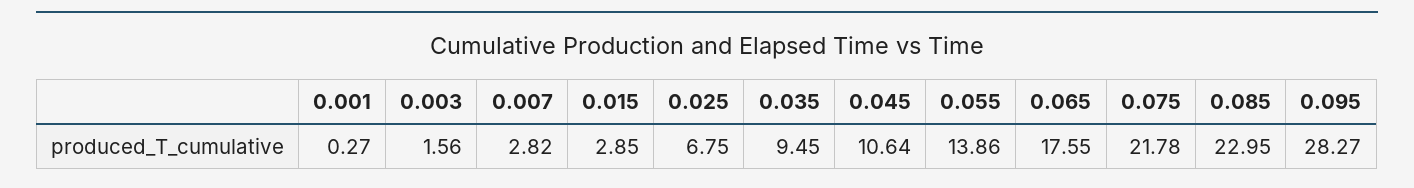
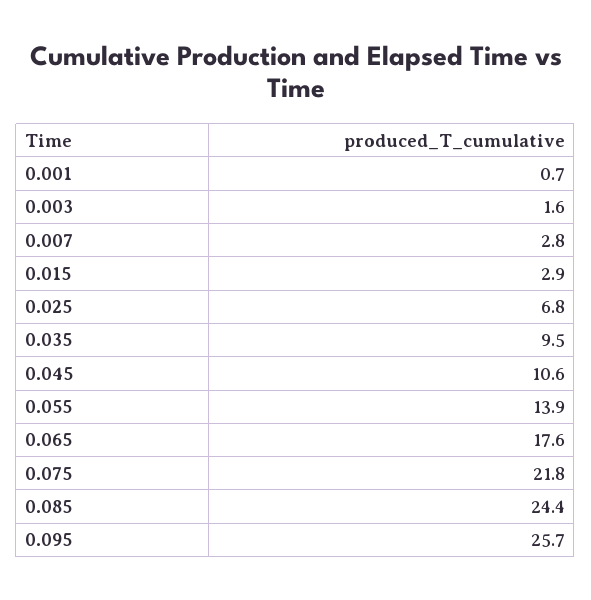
  {
-   "0.001": 0.27,
+   "0.001": 0.7,
    "0.003": 1.56,
    "0.007": 2.82,
    "0.015": 2.85,
    "0.025": 6.75,
    "0.035": 9.45,
    "0.045": 10.64,
    "0.055": 13.86,
    "0.065": 17.55,
    "0.075": 21.78,
-   "0.085": 22.95,
+   "0.085": 24.4,
-   "0.095": 28.27
+   "0.095": 25.7
  }

